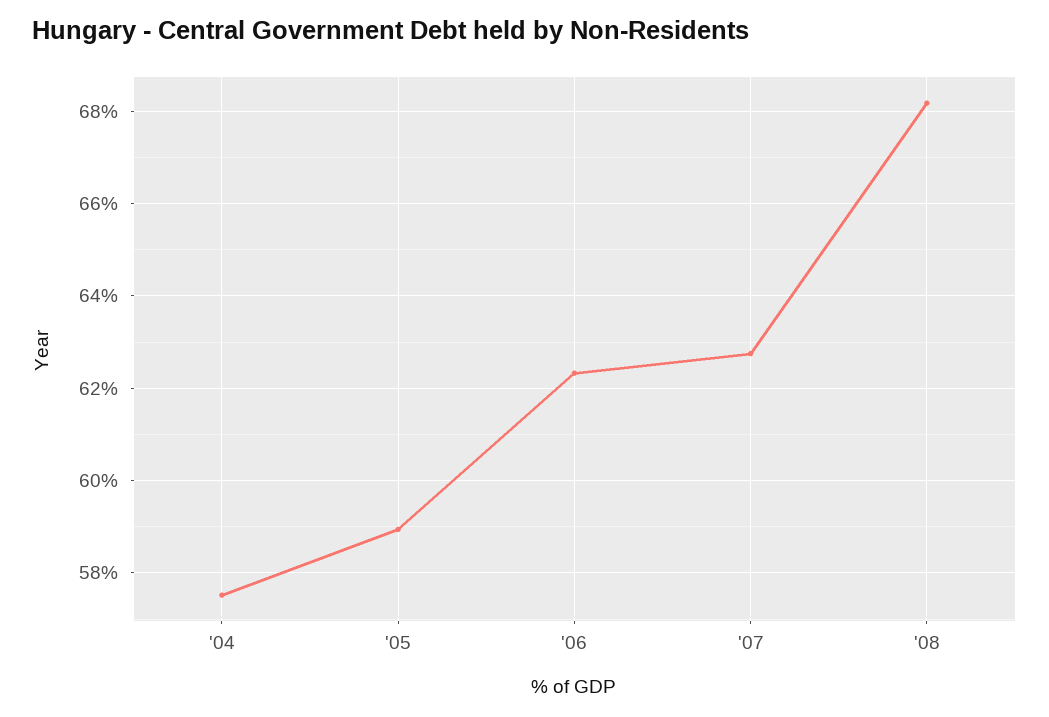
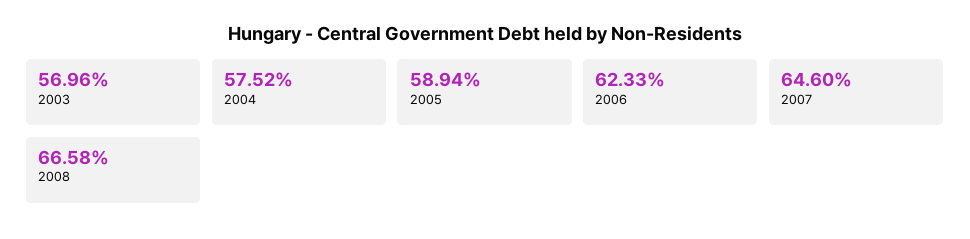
  {
    "'04": 57.52,
    "'05": 58.94,
    "'06": 62.33,
-   "'07": 62.8,
+   "'07": 64.6,
-   "'08": 68.2
+   "'08": 66.58,
+   "2003": 56.96
  }

